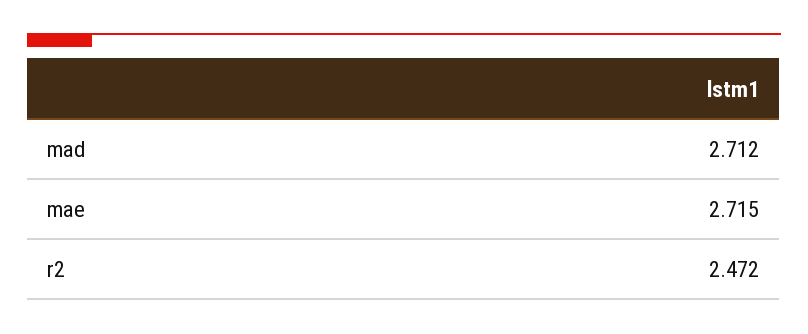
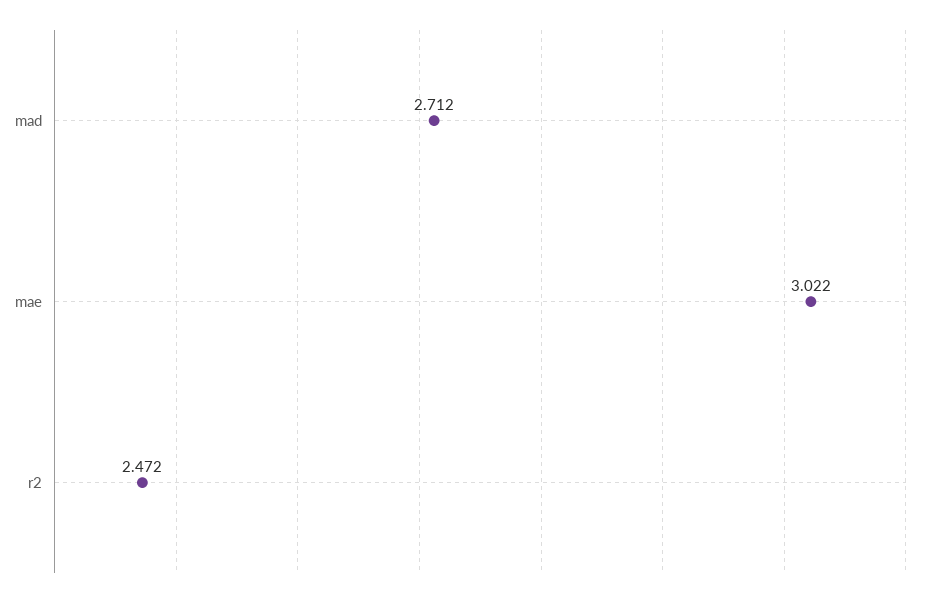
  {
    "mad": 2.712,
-   "mae": 2.715,
+   "mae": 3.022,
    "r2": 2.472
  }

